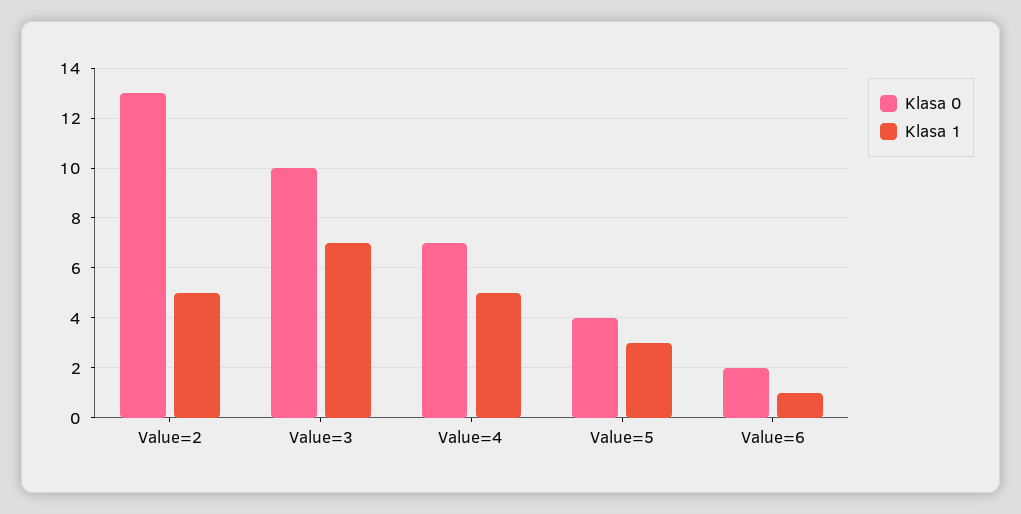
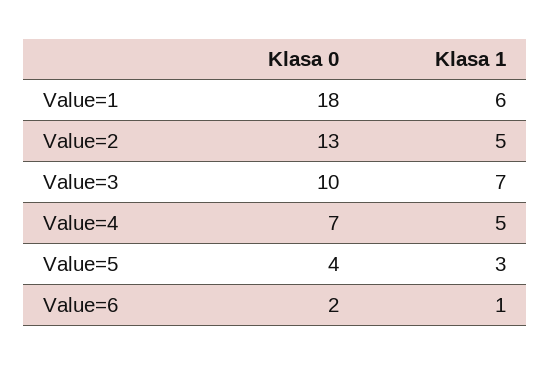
  {
    "Klasa 0": {
      "Value=2": 13,
      "Value=3": 10,
      "Value=4": 7,
      "Value=5": 4,
-     "Value=6": 2
+     "Value=6": 2,
+     "Value=1": 18
    },
    "Klasa 1": {
      "Value=2": 5,
      "Value=3": 7,
      "Value=4": 5,
      "Value=5": 3,
-     "Value=6": 1
+     "Value=6": 1,
+     "Value=1": 6
    }
  }

